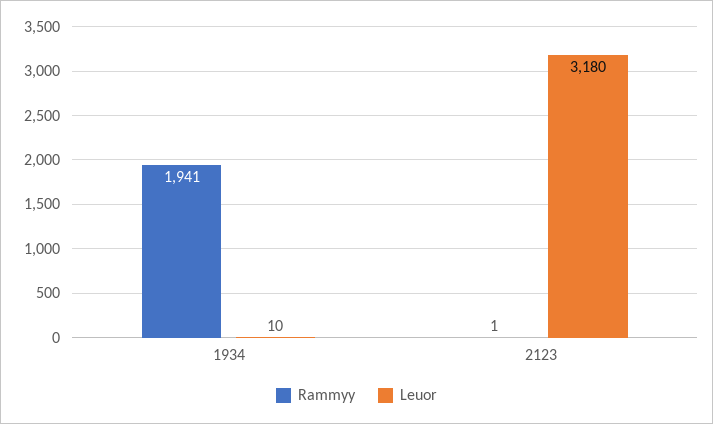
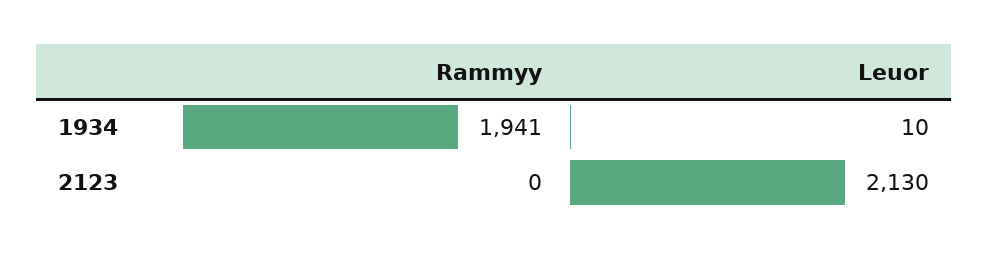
  {
    "Rammyy": {
      "1934": 1941,
-     "2123": 1
+     "2123": 0
    },
    "Leuor": {
      "1934": 10,
-     "2123": 3180
+     "2123": 2130
    }
  }

